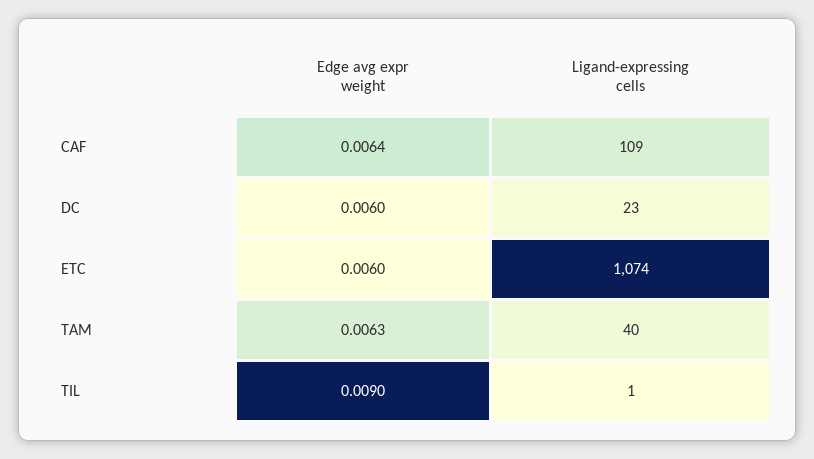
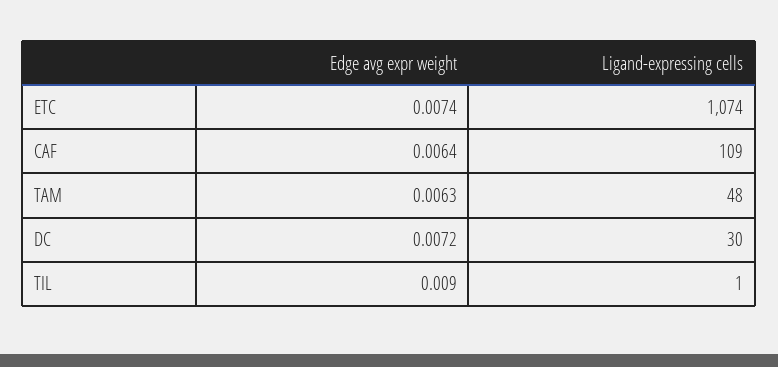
  {
    "Edge avg expr weight": {
      "CAF": 0.0064,
-     "DC": 0.006,
+     "DC": 0.0072,
-     "ETC": 0.006,
+     "ETC": 0.0074,
      "TAM": 0.0063,
      "TIL": 0.009
    },
    "Ligand-expressing cells": {
      "CAF": 109,
-     "DC": 23,
+     "DC": 30,
      "ETC": 1074,
-     "TAM": 40,
+     "TAM": 48,
      "TIL": 1
    }
  }

